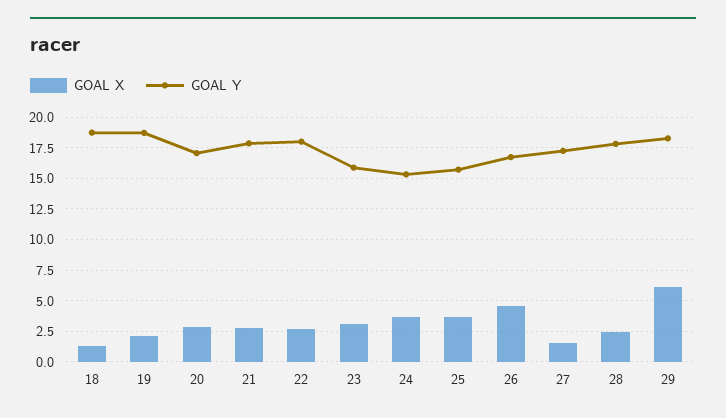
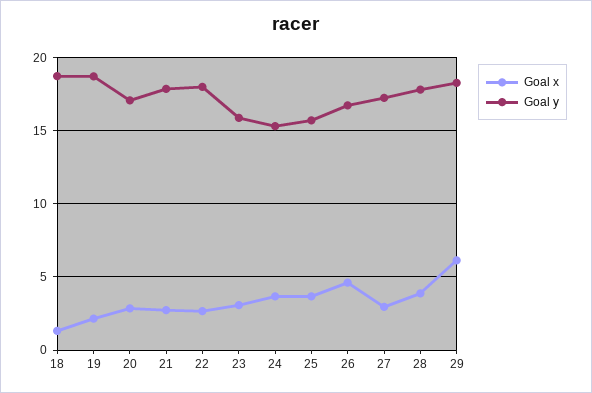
  {
    "GOAL X": {
      "18": 1.5,
      "19": 2,
      "20": 3,
      "21": 2.5,
      "22": 2.5,
      "23": 3,
      "24": 3.5,
      "25": 3.5,
      "26": 4.5,
-     "27": 1.5,
+     "27": 3,
-     "28": 2.5,
+     "28": 4,
      "29": 6
    },
    "GOAL Y": {
      "18": 18.5,
      "19": 18.5,
      "20": 17,
      "21": 18,
      "22": 18,
      "23": 16,
      "24": 15.5,
      "25": 15.5,
      "26": 16.5,
      "27": 17,
      "28": 18,
      "29": 18.5
    }
  }

